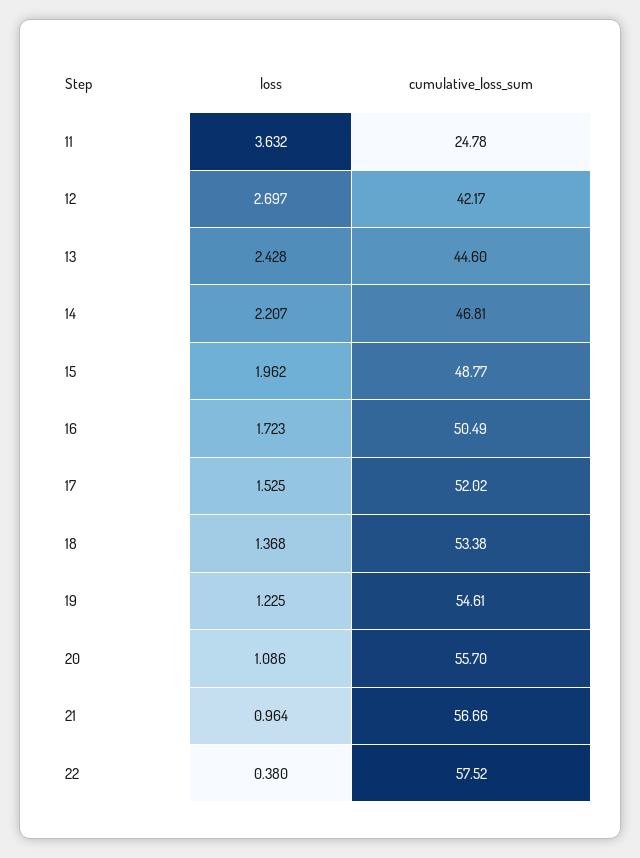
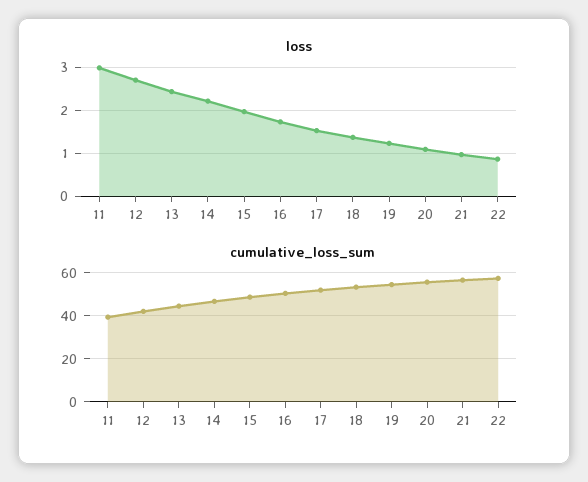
  {
    "loss": {
-     "11": 3.632,
+     "11": 3,
      "12": 2.697,
      "13": 2.428,
      "14": 2.207,
      "15": 1.962,
      "16": 1.723,
      "17": 1.525,
      "18": 1.368,
      "19": 1.225,
      "20": 1.086,
      "21": 0.964,
-     "22": 0.38
+     "22": 0.8
    },
    "cumulative_loss_sum": {
-     "11": 24.78,
+     "11": 40,
      "12": 42.17,
      "13": 44.6,
      "14": 46.81,
      "15": 48.77,
      "16": 50.49,
      "17": 52.02,
      "18": 53.38,
      "19": 54.61,
      "20": 55.7,
      "21": 56.66,
      "22": 57.52
    }
  }

